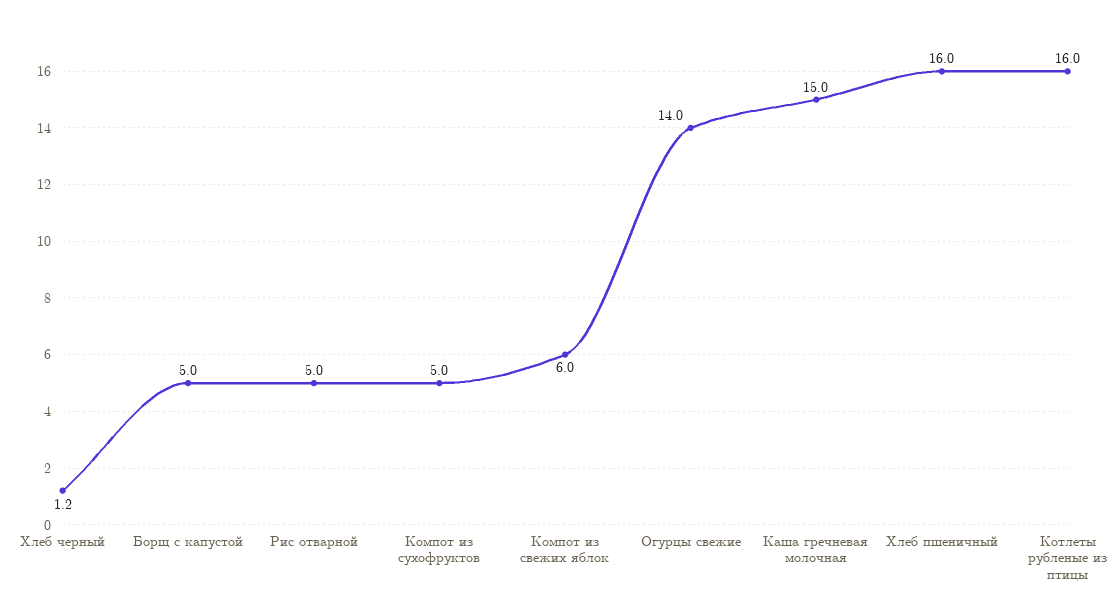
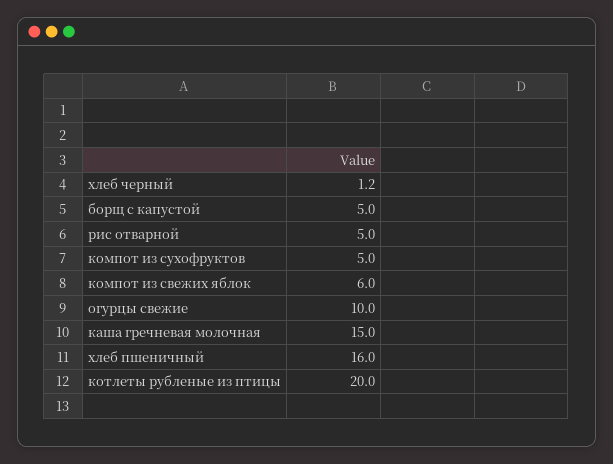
  {
    "Хлеб черный": 1.2,
    "Борщ с капустой": 5,
    "Рис отварной": 5,
    "Компот из сухофруктов": 5,
    "Компот из свежих яблок": 6,
-   "Огурцы свежие": 14,
+   "Огурцы свежие": 10,
    "Каша гречневая молочная": 15,
    "Хлеб пшеничный": 16,
-   "Котлеты рубленые из птицы": 16
+   "Котлеты рубленые из птицы": 20
  }

